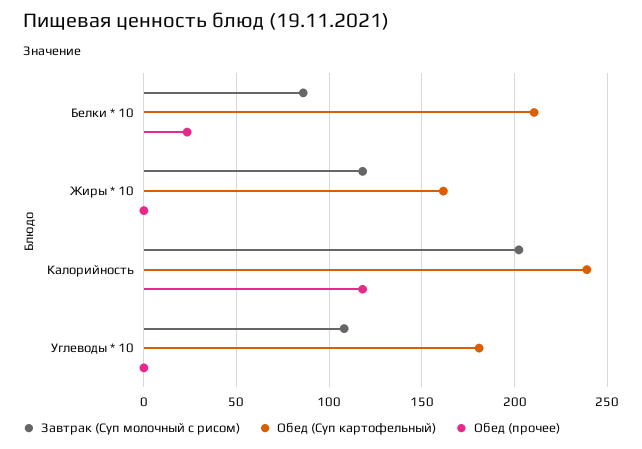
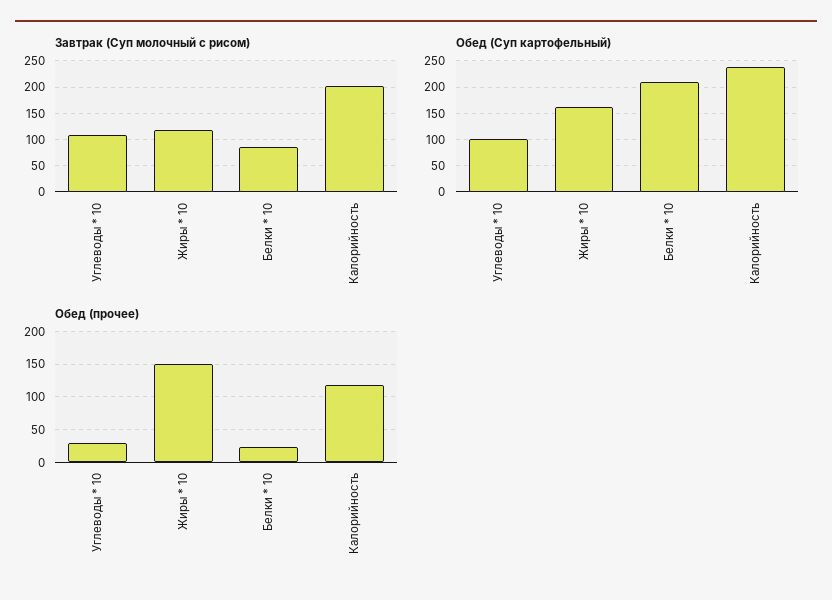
  {
    "Завтрак (Суп молочный с рисом)": {
      "Белки * 10": 85,
      "Жиры * 10": 120,
      "Калорийность": 200,
      "Углеводы * 10": 110
    },
    "Обед (Суп картофельный)": {
      "Белки * 10": 210,
      "Жиры * 10": 160,
      "Калорийность": 240,
-     "Углеводы * 10": 180
+     "Углеводы * 10": 100
    },
    "Обед (прочее)": {
      "Белки * 10": 25,
-     "Жиры * 10": 0,
+     "Жиры * 10": 150,
      "Калорийность": 120,
-     "Углеводы * 10": 0
+     "Углеводы * 10": 30
    }
  }

